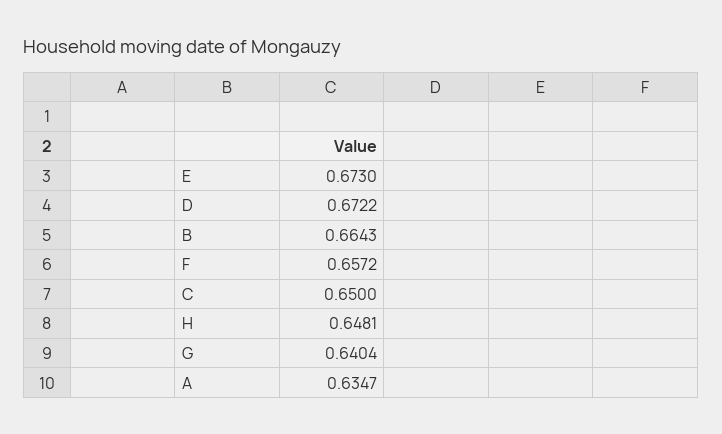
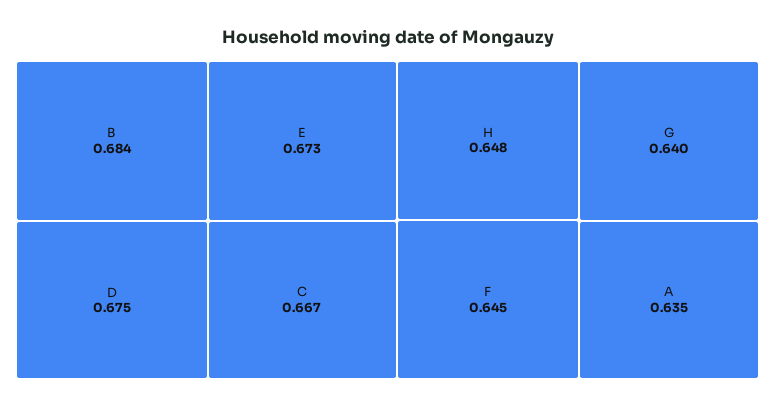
  {
    "E": 0.673,
-   "D": 0.6722,
+   "D": 0.675,
-   "B": 0.6643,
+   "B": 0.684,
-   "F": 0.6572,
+   "F": 0.645,
-   "C": 0.65,
+   "C": 0.667,
    "H": 0.6481,
    "G": 0.6404,
    "A": 0.6347
  }

